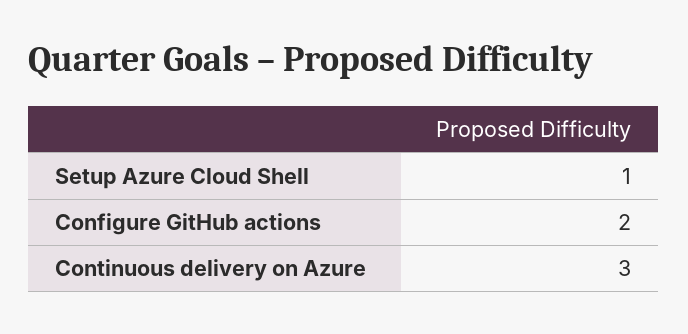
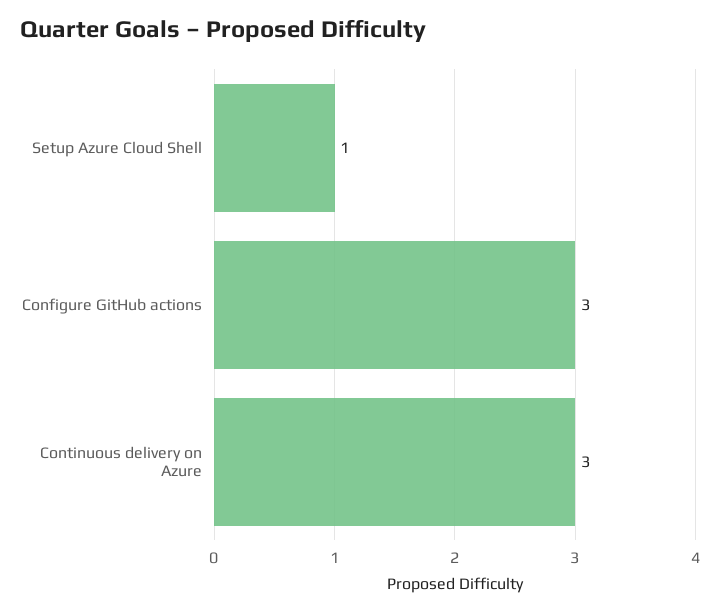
  {
    "Setup Azure Cloud Shell": 1,
-   "Configure GitHub actions": 2,
+   "Configure GitHub actions": 3,
    "Continuous delivery on Azure": 3
  }

